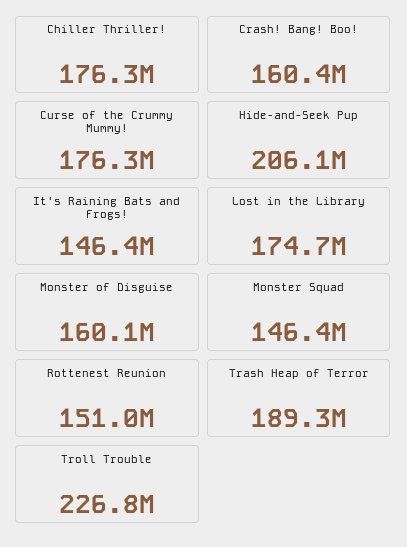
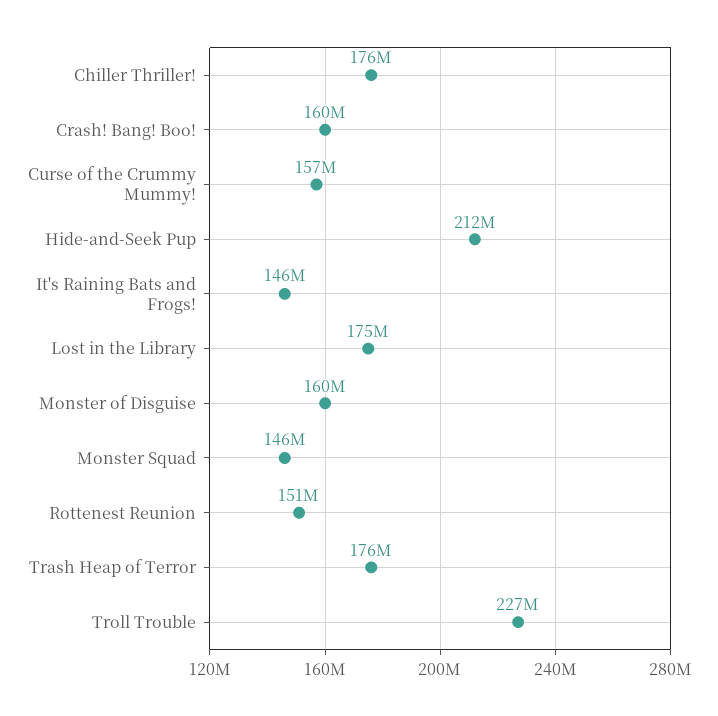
  {
    "Chiller Thriller!": 176300000,
    "Crash! Bang! Boo!": 160400000,
-   "Curse of the Crummy Mummy!": 176300000,
+   "Curse of the Crummy Mummy!": 157000000,
-   "Hide-and-Seek Pup": 206100000,
+   "Hide-and-Seek Pup": 212000000,
    "It's Raining Bats and Frogs!": 146400000,
    "Lost in the Library": 174700000,
    "Monster of Disguise": 160100000,
    "Monster Squad": 146400000,
    "Rottenest Reunion": 151000000,
-   "Trash Heap of Terror": 189300000,
+   "Trash Heap of Terror": 176000000,
    "Troll Trouble": 226800000
  }

